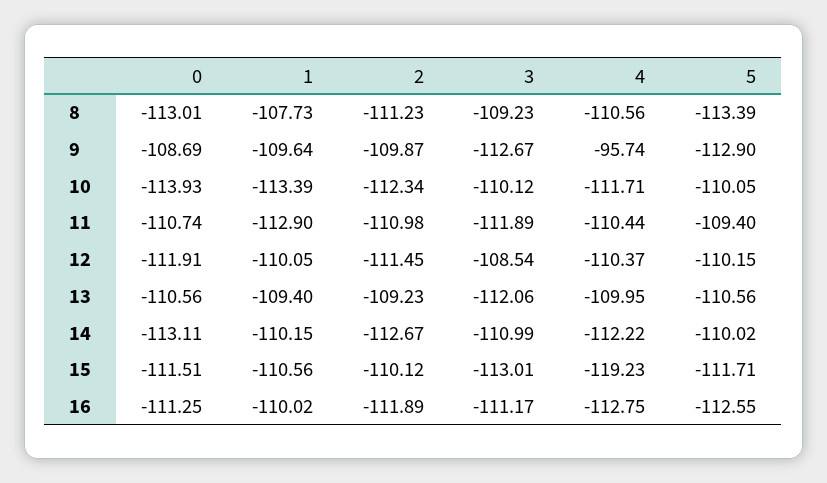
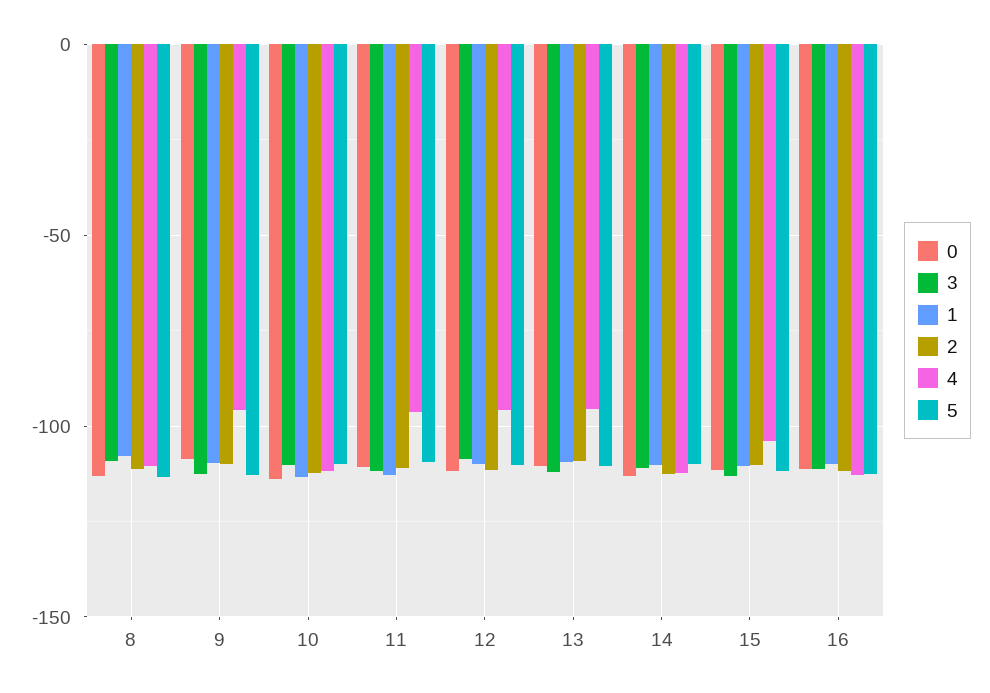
  {
    "0": {
      "8": -113.01,
      "9": -108.69,
      "10": -113.93,
      "11": -110.74,
      "12": -111.91,
      "13": -110.56,
      "14": -113.11,
      "15": -111.51,
      "16": -111.25
    },
    "1": {
      "8": -107.73,
      "9": -109.64,
      "10": -113.39,
      "11": -112.9,
      "12": -110.05,
      "13": -109.4,
      "14": -110.15,
      "15": -110.56,
      "16": -110.02
    },
    "2": {
      "8": -111.23,
      "9": -109.87,
      "10": -112.34,
      "11": -110.98,
      "12": -111.45,
      "13": -109.23,
      "14": -112.67,
      "15": -110.12,
      "16": -111.89
    },
    "3": {
      "8": -109.23,
      "9": -112.67,
      "10": -110.12,
      "11": -111.89,
      "12": -108.54,
      "13": -112.06,
      "14": -110.99,
      "15": -113.01,
      "16": -111.17
    },
    "4": {
      "8": -110.56,
      "9": -95.74,
      "10": -111.71,
-     "11": -110.44,
+     "11": -95,
-     "12": -110.37,
+     "12": -95,
-     "13": -109.95,
+     "13": -95,
      "14": -112.22,
-     "15": -119.23,
+     "15": -105,
      "16": -112.75
    },
    "5": {
      "8": -113.39,
      "9": -112.9,
      "10": -110.05,
      "11": -109.4,
      "12": -110.15,
      "13": -110.56,
      "14": -110.02,
      "15": -111.71,
      "16": -112.55
    }
  }

